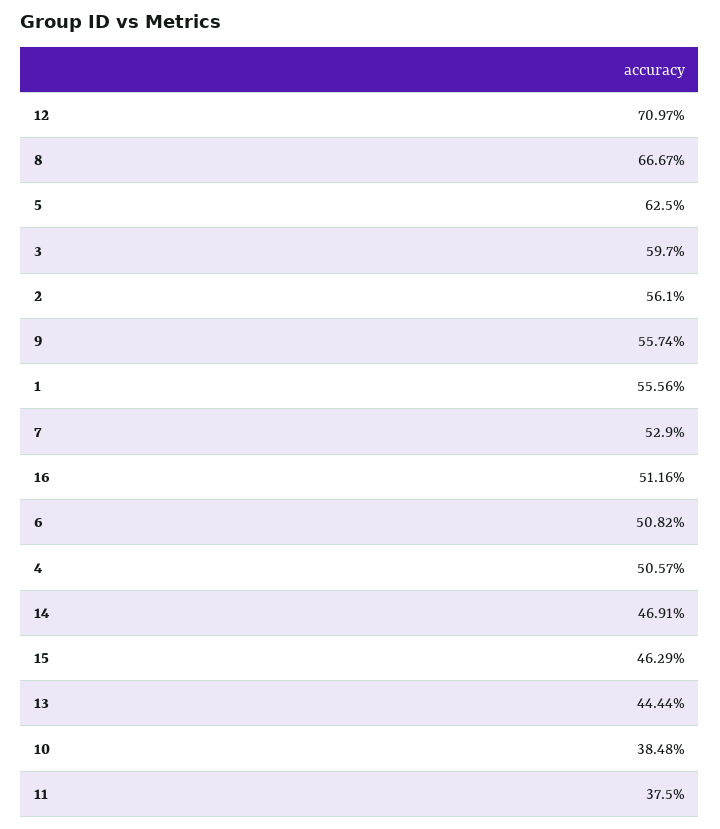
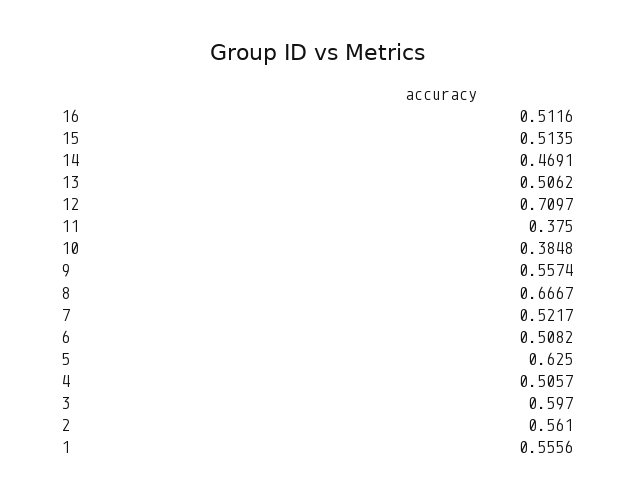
  {
    "12": 0.7097,
    "8": 0.6667,
    "5": 0.625,
    "3": 0.597,
    "2": 0.561,
    "9": 0.5574,
    "1": 0.5556,
-   "7": 0.529,
+   "7": 0.5217,
    "16": 0.5116,
    "6": 0.5082,
    "4": 0.5057,
    "14": 0.4691,
-   "15": 0.4629,
+   "15": 0.5135,
-   "13": 0.4444,
+   "13": 0.5062,
    "10": 0.3848,
    "11": 0.375
  }

